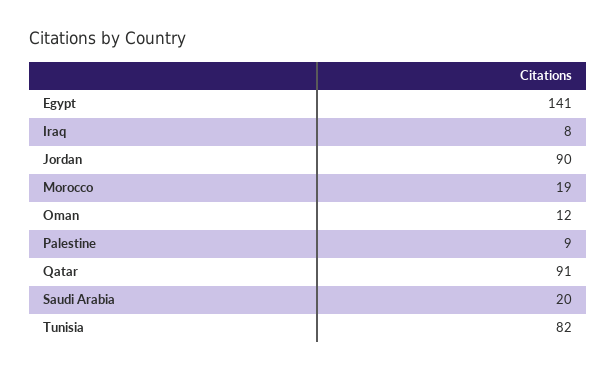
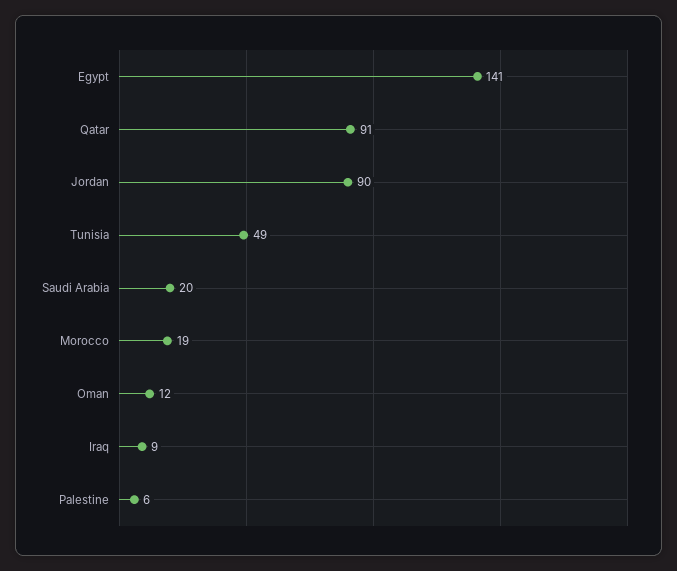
  {
    "Egypt": 141,
-   "Iraq": 8,
+   "Iraq": 9,
    "Jordan": 90,
    "Morocco": 19,
    "Oman": 12,
-   "Palestine": 9,
+   "Palestine": 6,
    "Qatar": 91,
    "Saudi Arabia": 20,
-   "Tunisia": 82
+   "Tunisia": 49
  }

